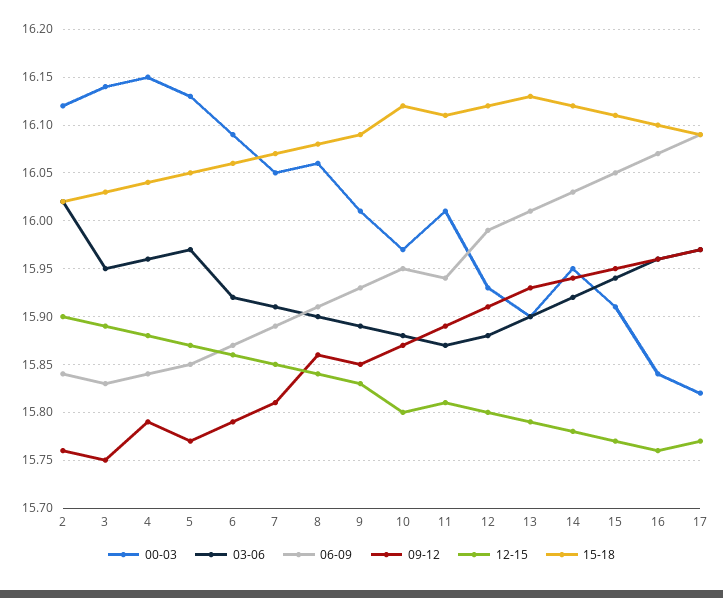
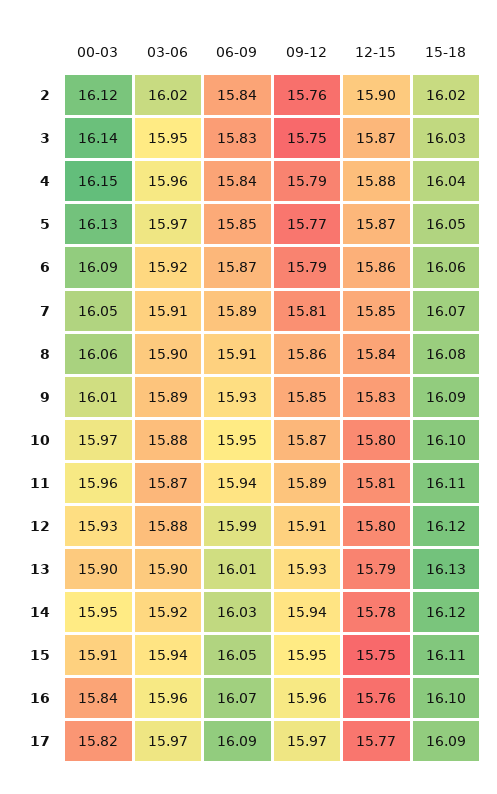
  {
    "00-03": {
      "2": 16.12,
      "3": 16.14,
      "4": 16.15,
      "5": 16.13,
      "6": 16.09,
      "7": 16.05,
      "8": 16.06,
      "9": 16.01,
      "10": 15.97,
-     "11": 16.01,
+     "11": 15.96,
      "12": 15.93,
      "13": 15.9,
      "14": 15.95,
      "15": 15.91,
      "16": 15.84,
      "17": 15.82
    },
    "03-06": {
      "2": 16.02,
      "3": 15.95,
      "4": 15.96,
      "5": 15.97,
      "6": 15.92,
      "7": 15.91,
      "8": 15.9,
      "9": 15.89,
      "10": 15.88,
      "11": 15.87,
      "12": 15.88,
      "13": 15.9,
      "14": 15.92,
      "15": 15.94,
      "16": 15.96,
      "17": 15.97
    },
    "06-09": {
      "2": 15.84,
      "3": 15.83,
      "4": 15.84,
      "5": 15.85,
      "6": 15.87,
      "7": 15.89,
      "8": 15.91,
      "9": 15.93,
      "10": 15.95,
      "11": 15.94,
      "12": 15.99,
      "13": 16.01,
      "14": 16.03,
      "15": 16.05,
      "16": 16.07,
      "17": 16.09
    },
    "09-12": {
      "2": 15.76,
      "3": 15.75,
      "4": 15.79,
      "5": 15.77,
      "6": 15.79,
      "7": 15.81,
      "8": 15.86,
      "9": 15.85,
      "10": 15.87,
      "11": 15.89,
      "12": 15.91,
      "13": 15.93,
      "14": 15.94,
      "15": 15.95,
      "16": 15.96,
      "17": 15.97
    },
    "12-15": {
      "2": 15.9,
-     "3": 15.89,
+     "3": 15.87,
      "4": 15.88,
      "5": 15.87,
      "6": 15.86,
      "7": 15.85,
      "8": 15.84,
      "9": 15.83,
      "10": 15.8,
      "11": 15.81,
      "12": 15.8,
      "13": 15.79,
      "14": 15.78,
-     "15": 15.77,
+     "15": 15.75,
      "16": 15.76,
      "17": 15.77
    },
    "15-18": {
      "2": 16.02,
      "3": 16.03,
      "4": 16.04,
      "5": 16.05,
      "6": 16.06,
      "7": 16.07,
      "8": 16.08,
      "9": 16.09,
-     "10": 16.12,
+     "10": 16.1,
      "11": 16.11,
      "12": 16.12,
      "13": 16.13,
      "14": 16.12,
      "15": 16.11,
      "16": 16.1,
      "17": 16.09
    }
  }

